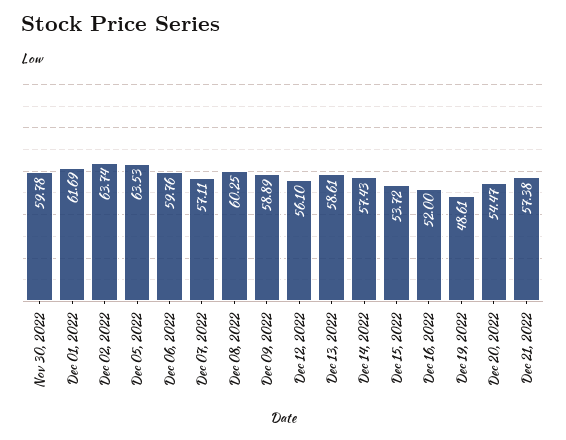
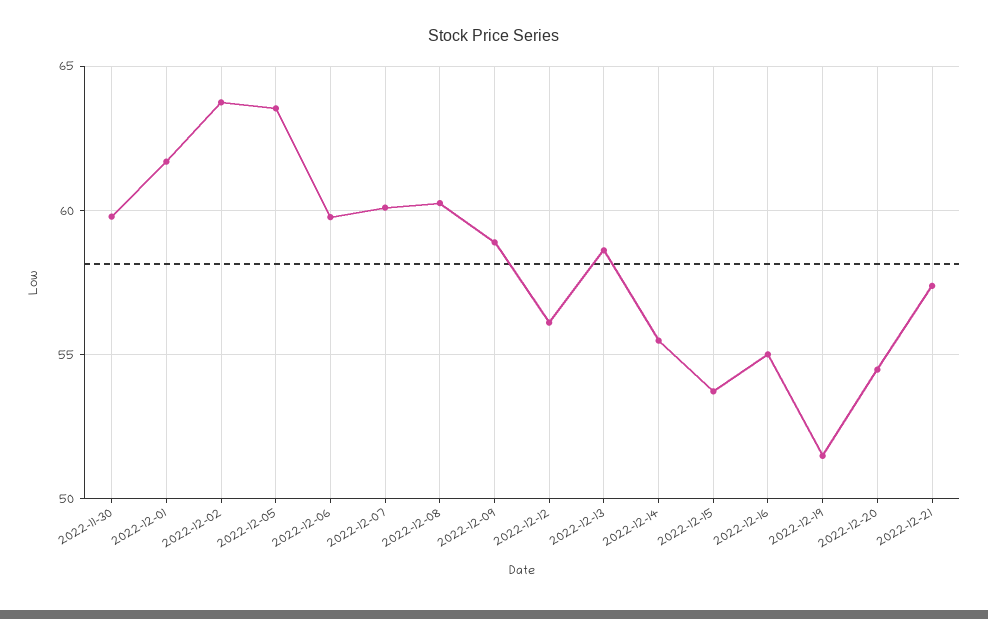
  {
    "Nov 30, 2022": 59.78,
    "Dec 01, 2022": 61.69,
    "Dec 02, 2022": 63.74,
    "Dec 05, 2022": 63.53,
    "Dec 06, 2022": 59.76,
-   "Dec 07, 2022": 57.11,
+   "Dec 07, 2022": 60,
    "Dec 08, 2022": 60.25,
    "Dec 09, 2022": 58.89,
    "Dec 12, 2022": 56.1,
    "Dec 13, 2022": 58.61,
-   "Dec 14, 2022": 57.43,
+   "Dec 14, 2022": 55.5,
    "Dec 15, 2022": 53.72,
-   "Dec 16, 2022": 52,
+   "Dec 16, 2022": 55,
-   "Dec 19, 2022": 48.61,
+   "Dec 19, 2022": 51.5,
    "Dec 20, 2022": 54.47,
    "Dec 21, 2022": 57.38
  }

